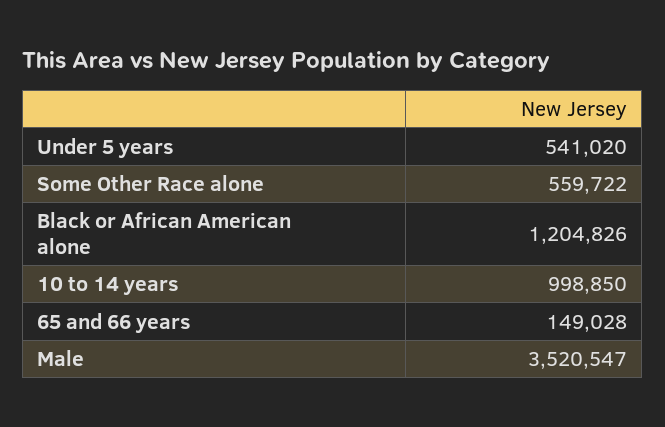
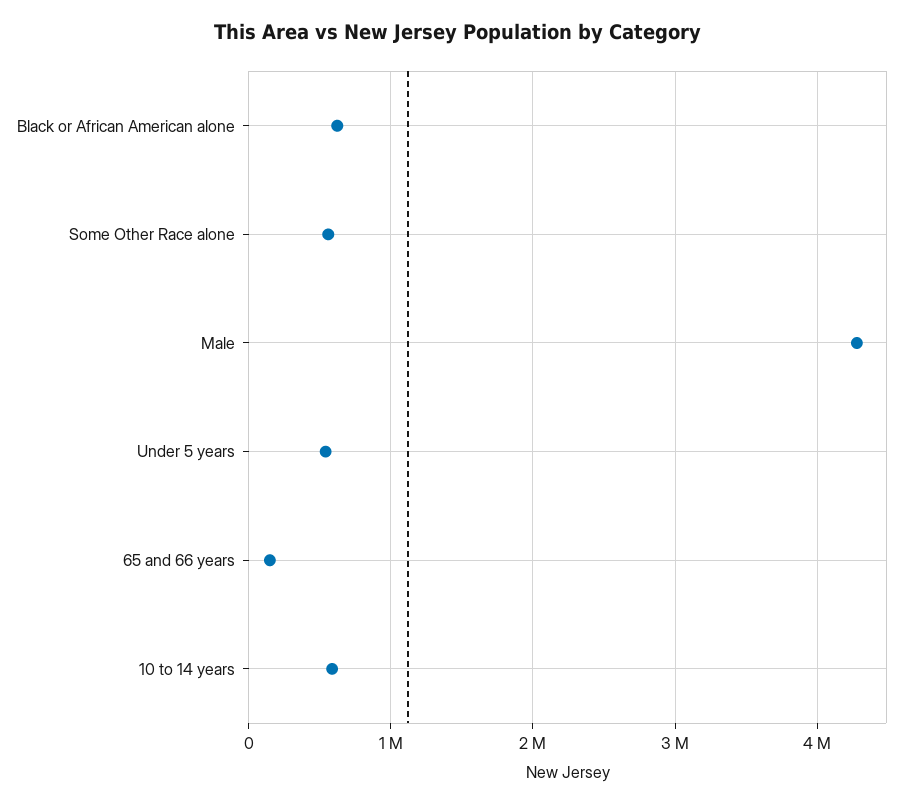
  {
    "Under 5 years": 541020,
    "Some Other Race alone": 559722,
-   "Black or African American alone": 1204826,
+   "Black or African American alone": 600000,
-   "10 to 14 years": 998850,
+   "10 to 14 years": 600000,
    "65 and 66 years": 149028,
-   "Male": 3520547
+   "Male": 4300000
  }

